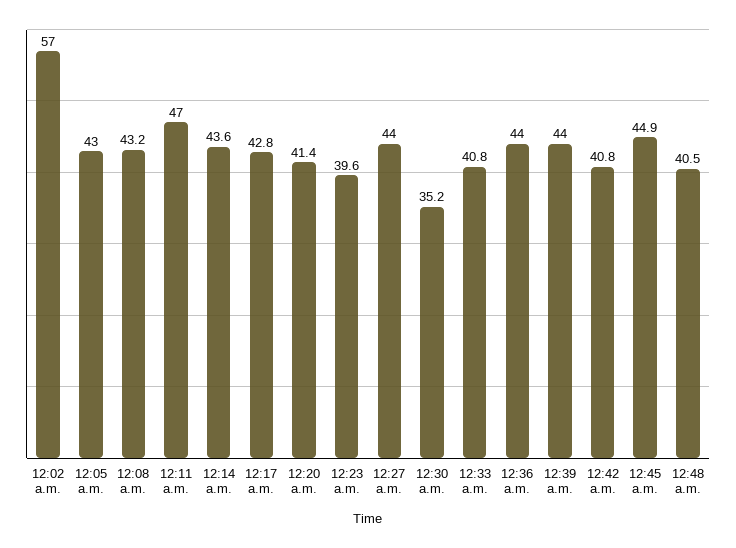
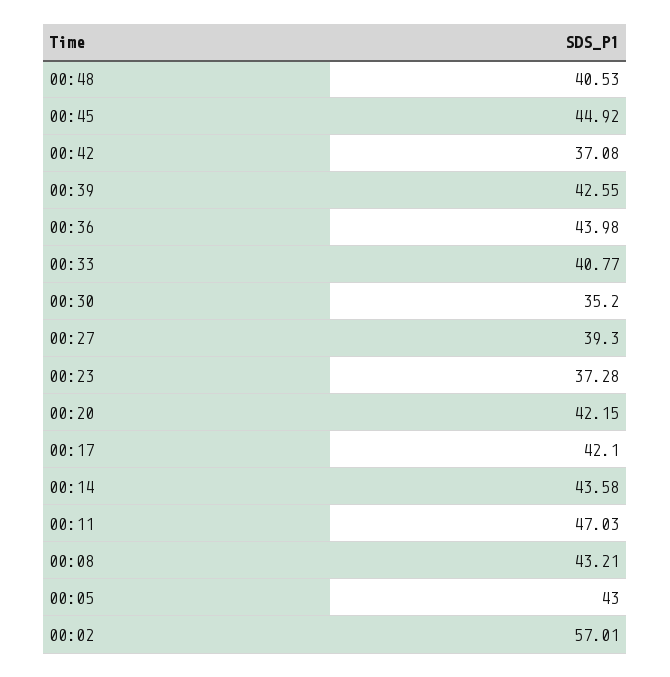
  {
    "12:02 a.m.": 57.01,
    "12:05 a.m.": 43,
    "12:08 a.m.": 43.21,
    "12:11 a.m.": 47.03,
    "12:14 a.m.": 43.58,
-   "12:17 a.m.": 42.8,
+   "12:17 a.m.": 42.1,
-   "12:20 a.m.": 41.4,
+   "12:20 a.m.": 42.15,
-   "12:23 a.m.": 39.6,
+   "12:23 a.m.": 37.28,
-   "12:27 a.m.": 44,
+   "12:27 a.m.": 39.3,
    "12:30 a.m.": 35.2,
    "12:33 a.m.": 40.77,
    "12:36 a.m.": 43.98,
-   "12:39 a.m.": 44,
+   "12:39 a.m.": 42.55,
-   "12:42 a.m.": 40.8,
+   "12:42 a.m.": 37.08,
    "12:45 a.m.": 44.92,
    "12:48 a.m.": 40.53
  }

